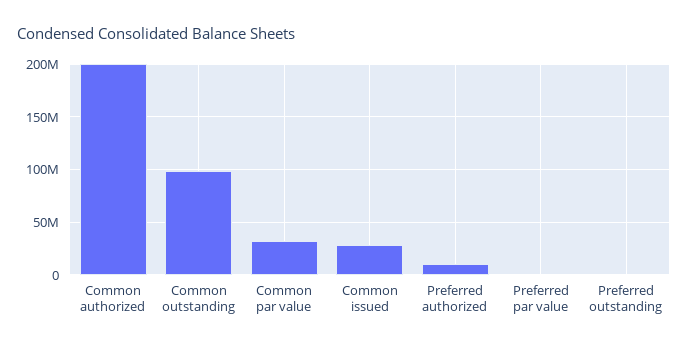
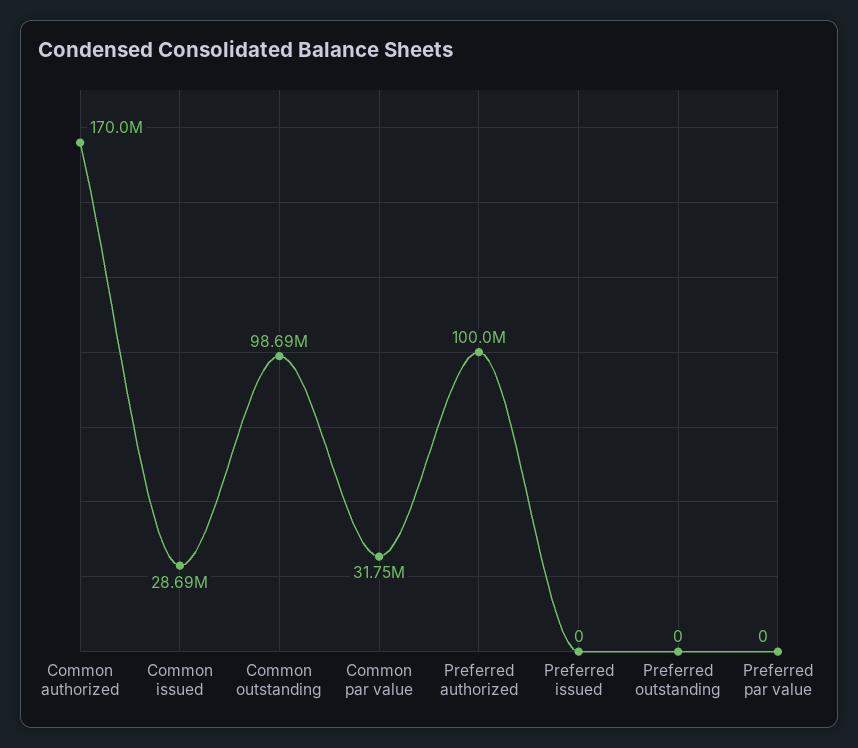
  {
-   "Common authorized": 200000000,
+   "Common authorized": 170000000,
    "Common outstanding": 98690000,
    "Common par value": 31750000,
    "Common issued": 28690000,
-   "Preferred authorized": 10000000,
+   "Preferred authorized": 100000000,
    "Preferred par value": 0,
-   "Preferred outstanding": 0
+   "Preferred outstanding": 0,
+   "Preferred issued": 0
  }

